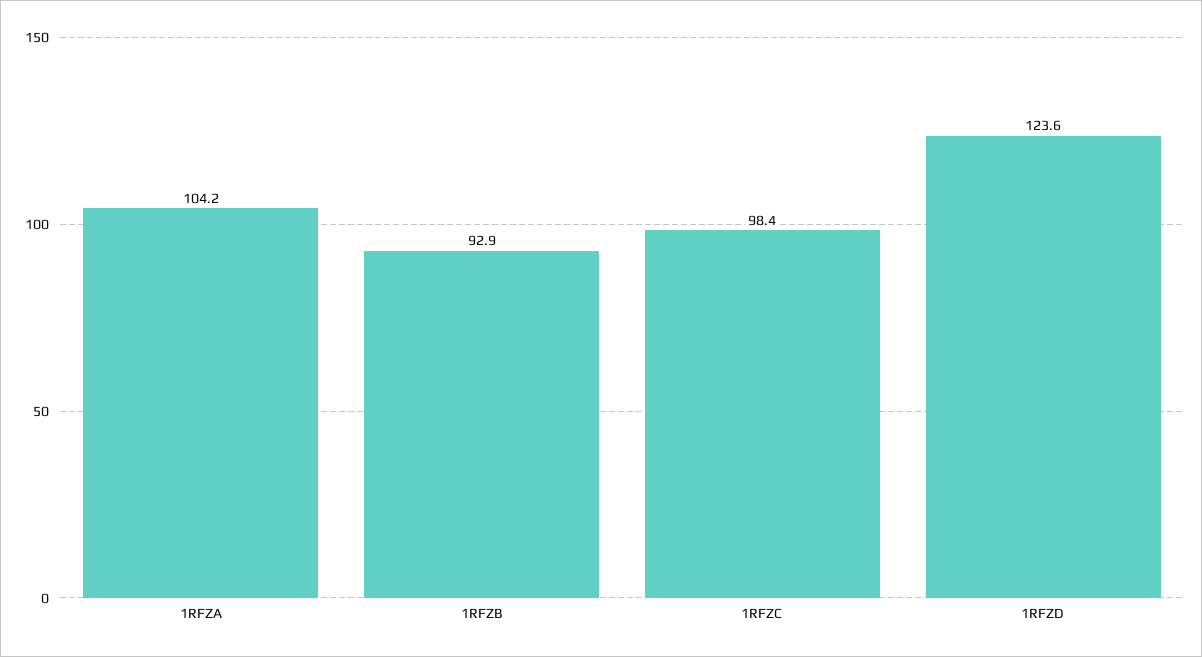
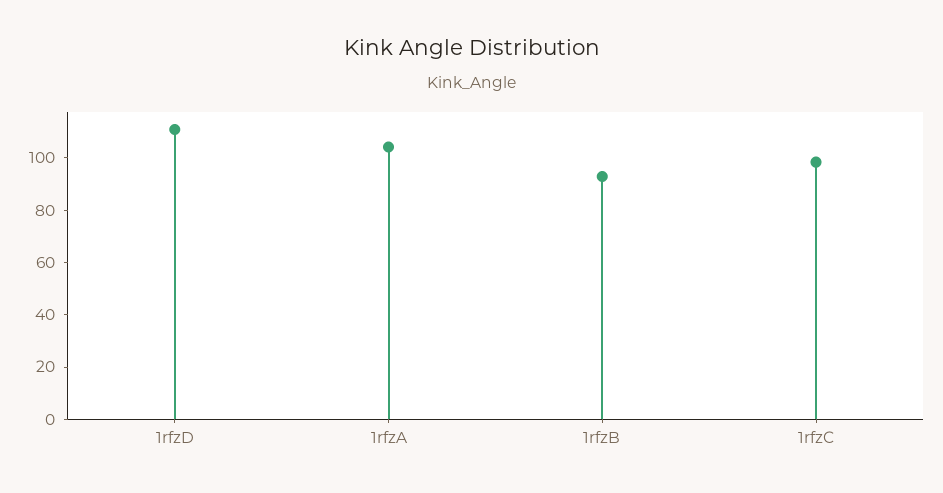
  {
    "1RFZA": 104.2,
    "1RFZB": 92.9,
    "1RFZC": 98.4,
-   "1RFZD": 123.6
+   "1RFZD": 110
  }

